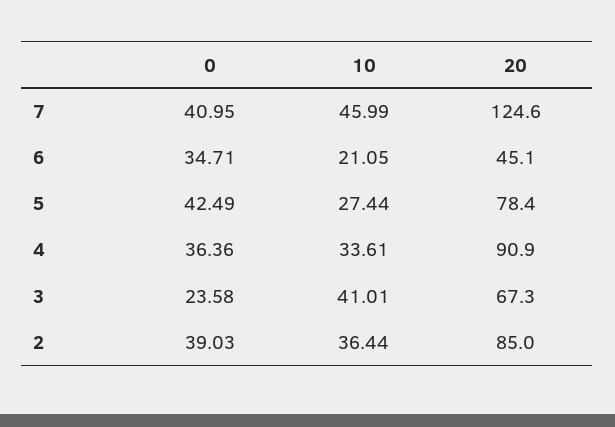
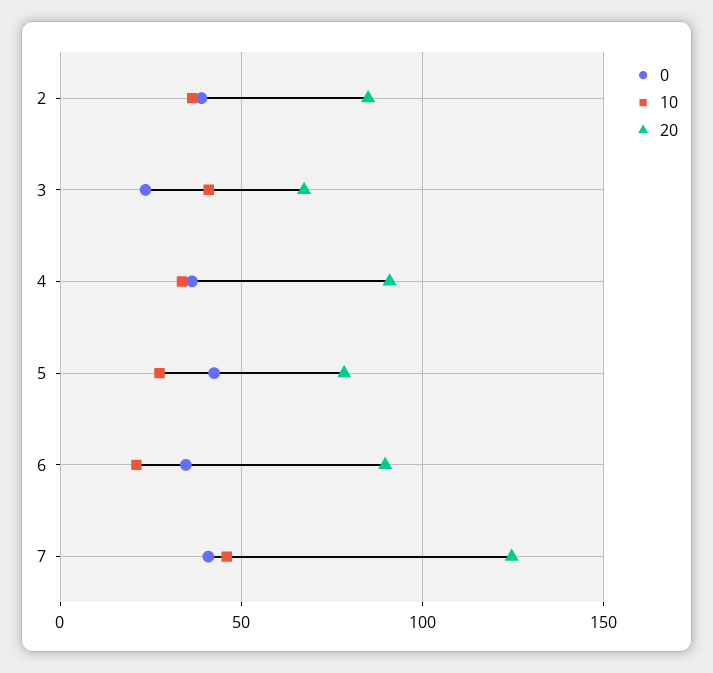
  {
    "0": {
      "7": 40.95,
      "6": 34.71,
      "5": 42.49,
      "4": 36.36,
      "3": 23.58,
      "2": 39.03
    },
    "10": {
      "7": 45.99,
      "6": 21.05,
      "5": 27.44,
      "4": 33.61,
      "3": 41.01,
      "2": 36.44
    },
    "20": {
      "7": 124.6,
-     "6": 45.1,
+     "6": 90,
      "5": 78.4,
      "4": 90.9,
      "3": 67.3,
      "2": 85
    }
  }

